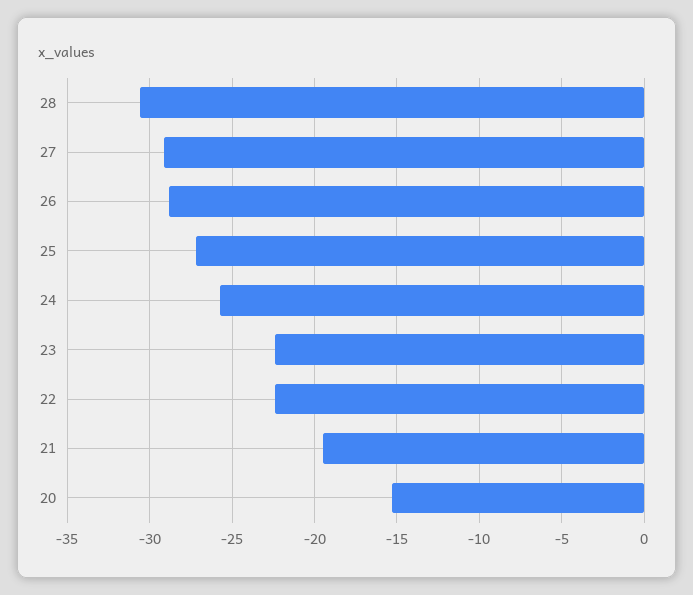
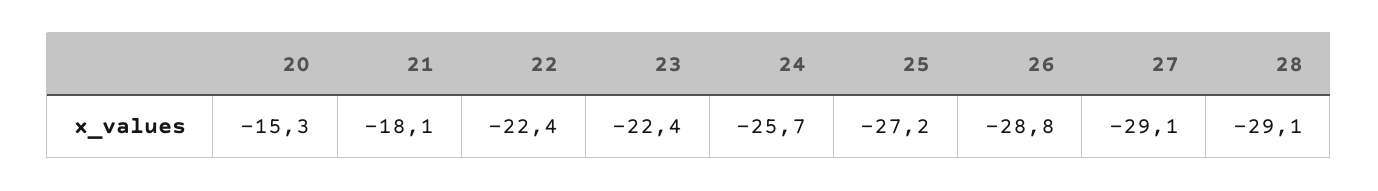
  {
-   "28": -30.5,
+   "28": -29.1,
    "27": -29.1,
    "26": -28.8,
    "25": -27.2,
    "24": -25.7,
    "23": -22.4,
    "22": -22.4,
-   "21": -19.5,
+   "21": -18.1,
    "20": -15.3
  }

